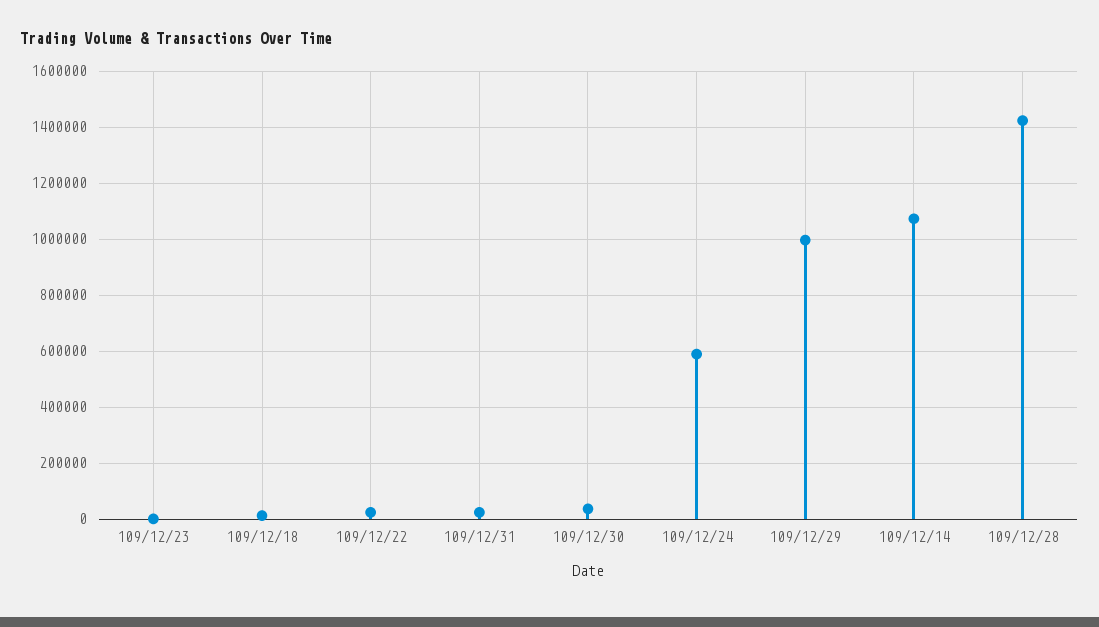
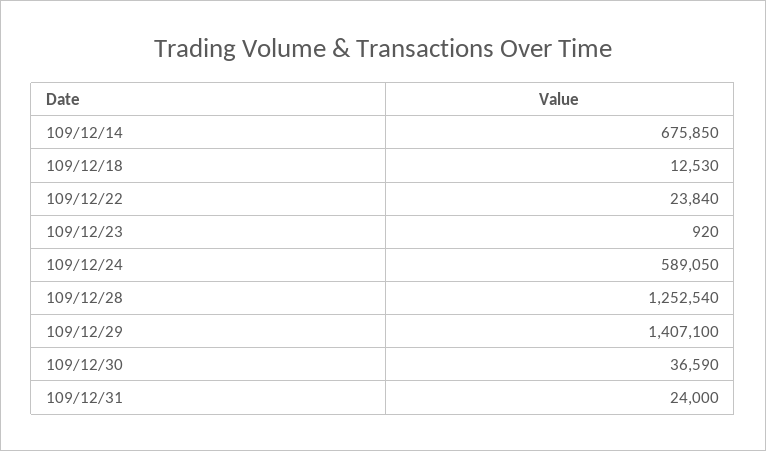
  {
    "109/12/23": 920,
    "109/12/18": 12530,
    "109/12/22": 23840,
    "109/12/31": 24000,
    "109/12/30": 36590,
    "109/12/24": 589050,
-   "109/12/29": 1000000,
+   "109/12/29": 1407100,
-   "109/12/14": 1075000,
+   "109/12/14": 675850,
-   "109/12/28": 1425000
+   "109/12/28": 1252540
  }

